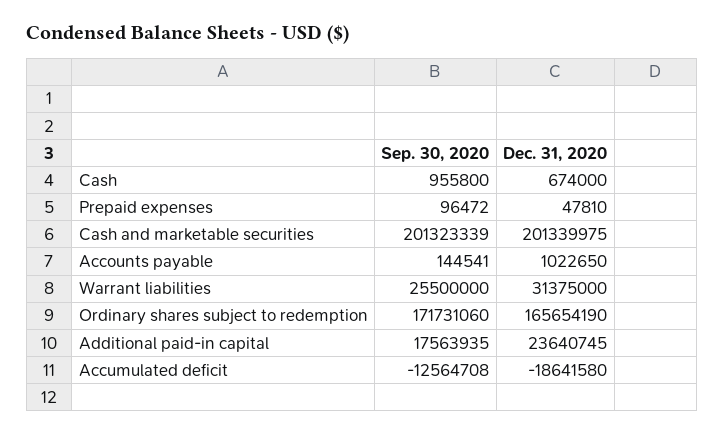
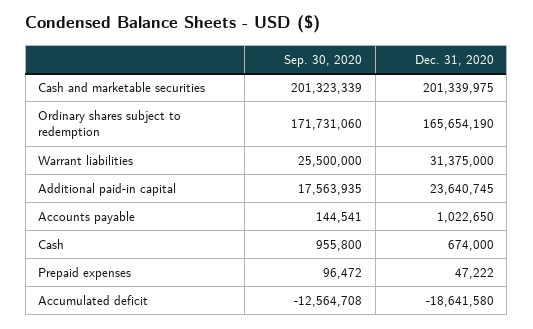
  {
    "Sep. 30, 2020": {
      "Cash": 955800,
      "Prepaid expenses": 96472,
      "Cash and marketable securities": 201323339,
      "Accounts payable": 144541,
      "Warrant liabilities": 25500000,
      "Ordinary shares subject to redemption": 171731060,
      "Additional paid-in capital": 17563935,
      "Accumulated deficit": -12564708
    },
    "Dec. 31, 2020": {
      "Cash": 674000,
-     "Prepaid expenses": 47810,
+     "Prepaid expenses": 47222,
      "Cash and marketable securities": 201339975,
      "Accounts payable": 1022650,
      "Warrant liabilities": 31375000,
      "Ordinary shares subject to redemption": 165654190,
      "Additional paid-in capital": 23640745,
      "Accumulated deficit": -18641580
    }
  }

